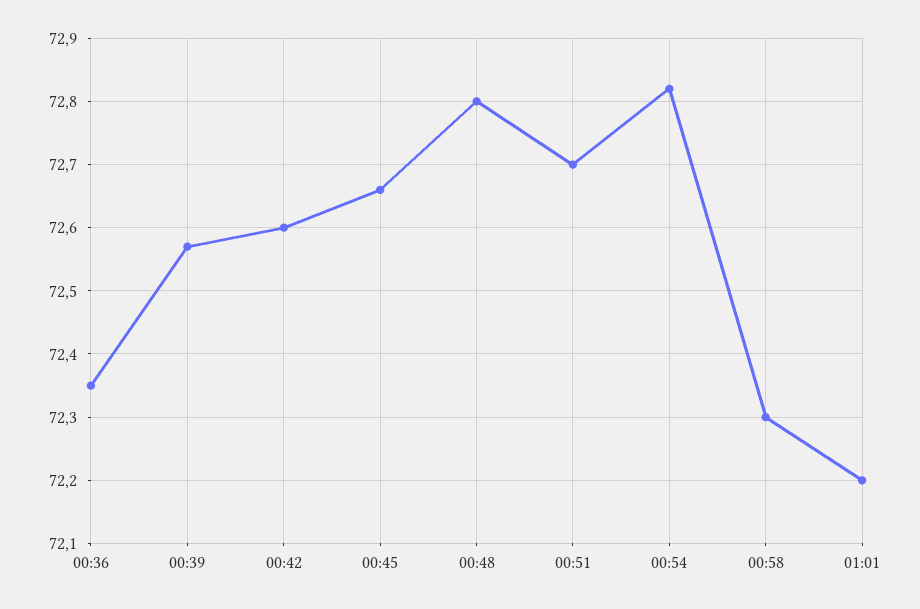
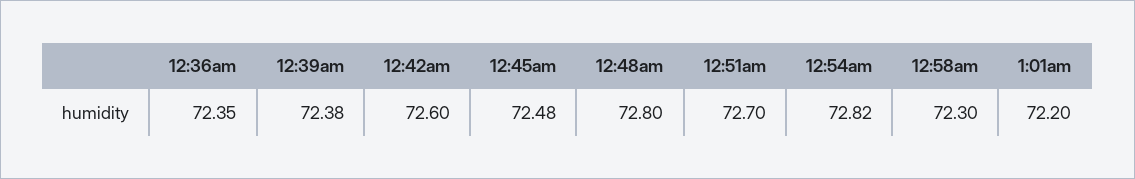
  {
    "00:36": 72.35,
-   "00:39": 72.57,
+   "00:39": 72.38,
    "00:42": 72.6,
-   "00:45": 72.66,
+   "00:45": 72.48,
    "00:48": 72.8,
    "00:51": 72.7,
    "00:54": 72.82,
    "00:58": 72.3,
    "01:01": 72.2
  }

